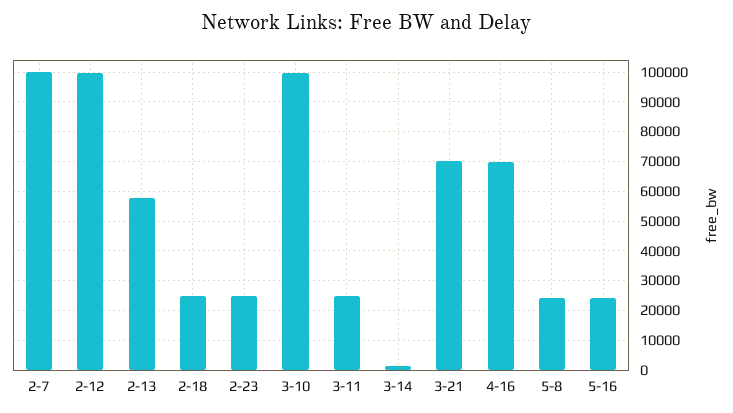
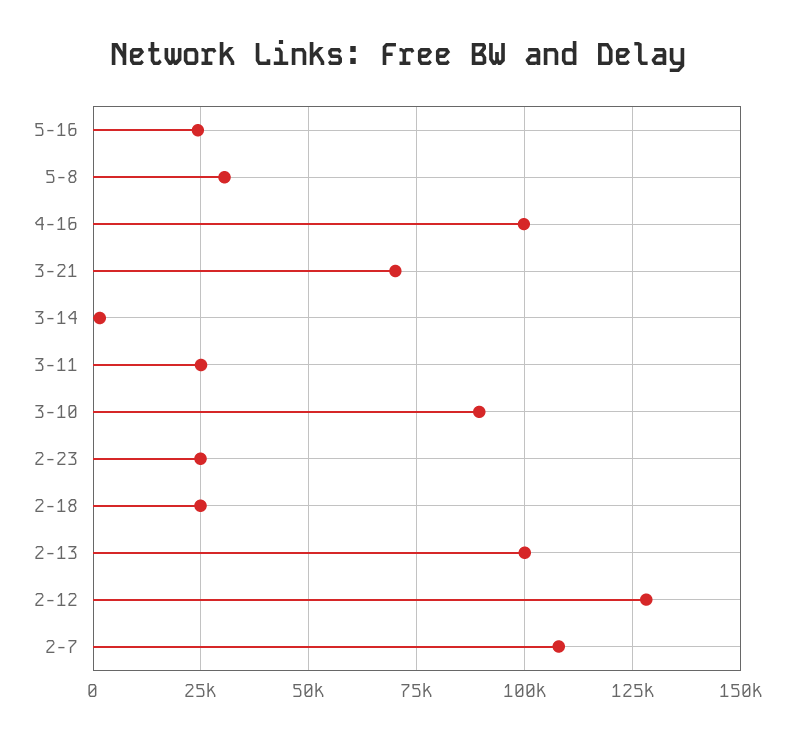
  {
-   "2-7": 100000,
+   "2-7": 107500,
-   "2-12": 100000,
+   "2-12": 127500,
-   "2-13": 57500,
+   "2-13": 100000,
    "2-18": 25000,
    "2-23": 25000,
-   "3-10": 100000,
+   "3-10": 90000,
    "3-11": 25000,
    "3-14": 2500,
    "3-21": 70000,
-   "4-16": 70000,
+   "4-16": 100000,
-   "5-8": 25000,
+   "5-8": 30000,
    "5-16": 25000
  }

